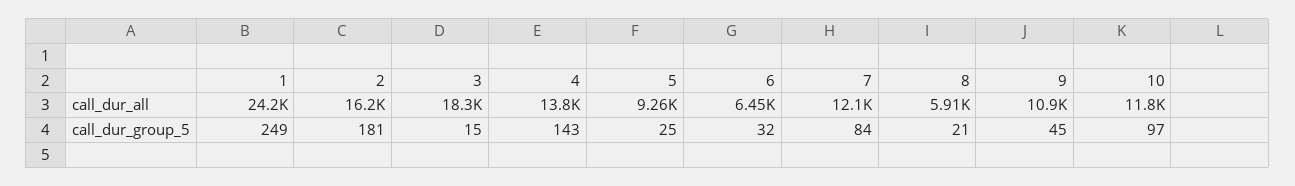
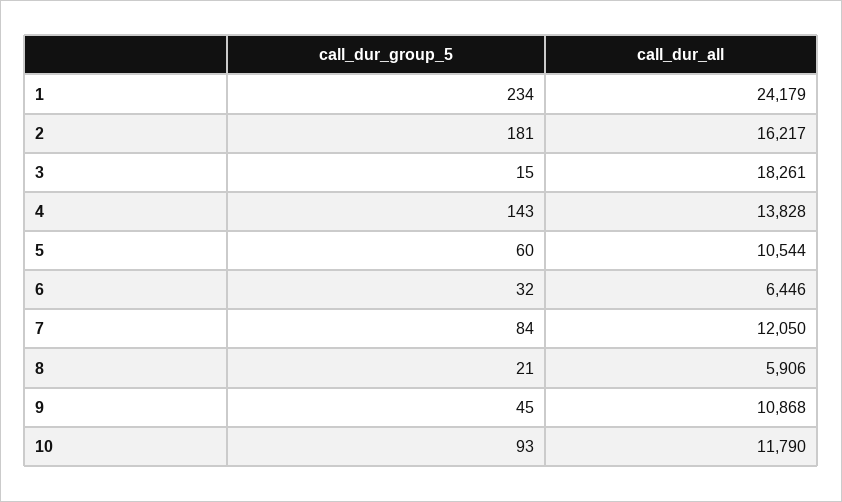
  {
    "1": {
      "call_dur_all": 24179,
-     "call_dur_group_5": 249
+     "call_dur_group_5": 234
    },
    "2": {
      "call_dur_all": 16217,
      "call_dur_group_5": 181
    },
    "3": {
      "call_dur_all": 18261,
      "call_dur_group_5": 15
    },
    "4": {
      "call_dur_all": 13828,
      "call_dur_group_5": 143
    },
    "5": {
-     "call_dur_all": 9260,
+     "call_dur_all": 10544,
-     "call_dur_group_5": 25
+     "call_dur_group_5": 60
    },
    "6": {
      "call_dur_all": 6446,
      "call_dur_group_5": 32
    },
    "7": {
      "call_dur_all": 12050,
      "call_dur_group_5": 84
    },
    "8": {
      "call_dur_all": 5906,
      "call_dur_group_5": 21
    },
    "9": {
      "call_dur_all": 10868,
      "call_dur_group_5": 45
    },
    "10": {
      "call_dur_all": 11790,
-     "call_dur_group_5": 97
+     "call_dur_group_5": 93
    }
  }

